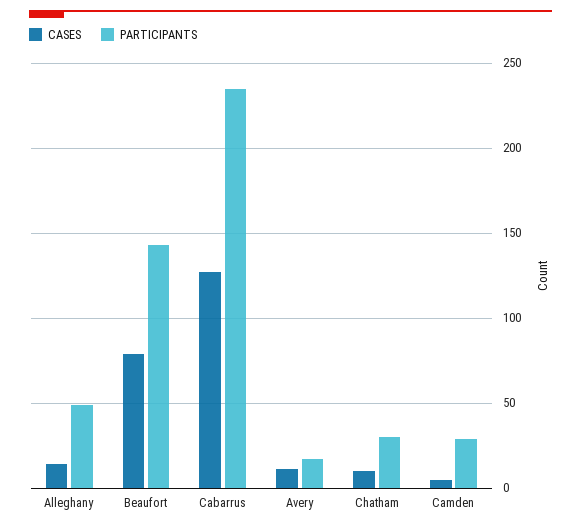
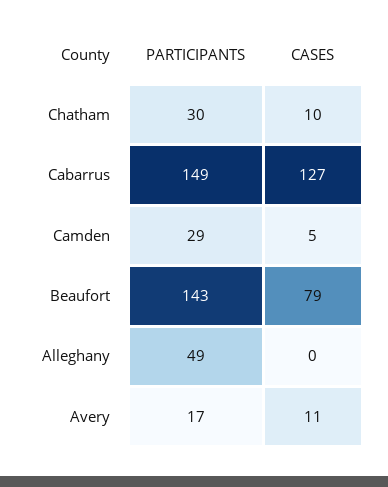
  {
    "CASES": {
-     "Alleghany": 15,
+     "Alleghany": 0,
      "Beaufort": 79,
      "Cabarrus": 127,
      "Avery": 11,
      "Chatham": 10,
      "Camden": 5
    },
    "PARTICIPANTS": {
      "Alleghany": 49,
      "Beaufort": 143,
-     "Cabarrus": 235,
+     "Cabarrus": 149,
      "Avery": 17,
      "Chatham": 30,
      "Camden": 29
    }
  }

